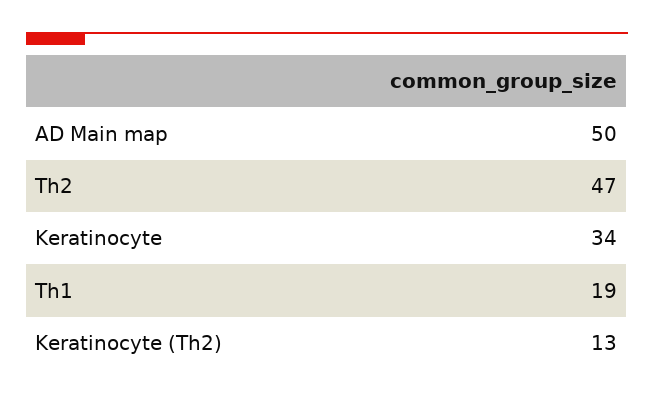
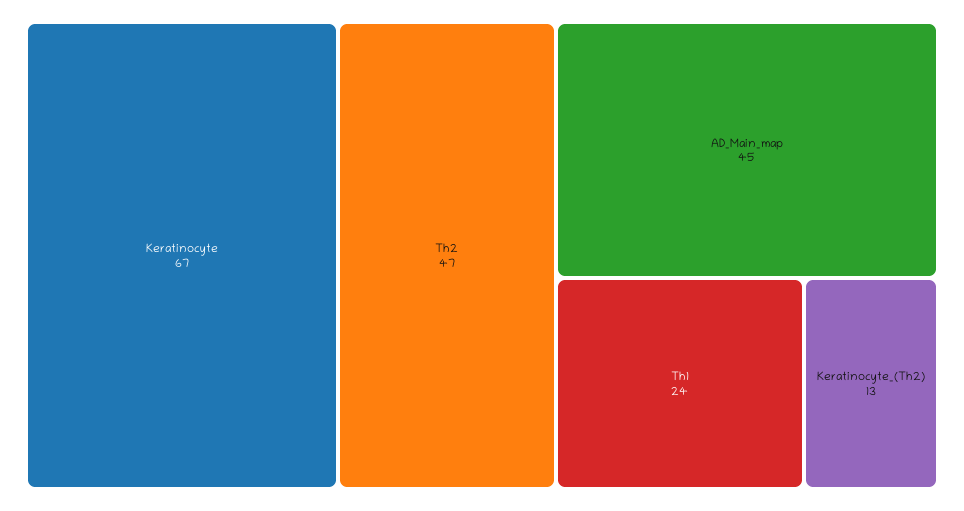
  {
-   "AD Main map": 50,
+   "AD Main map": 45,
    "Th2": 47,
-   "Keratinocyte": 34,
+   "Keratinocyte": 67,
-   "Th1": 19,
+   "Th1": 24,
    "Keratinocyte (Th2)": 13
  }

